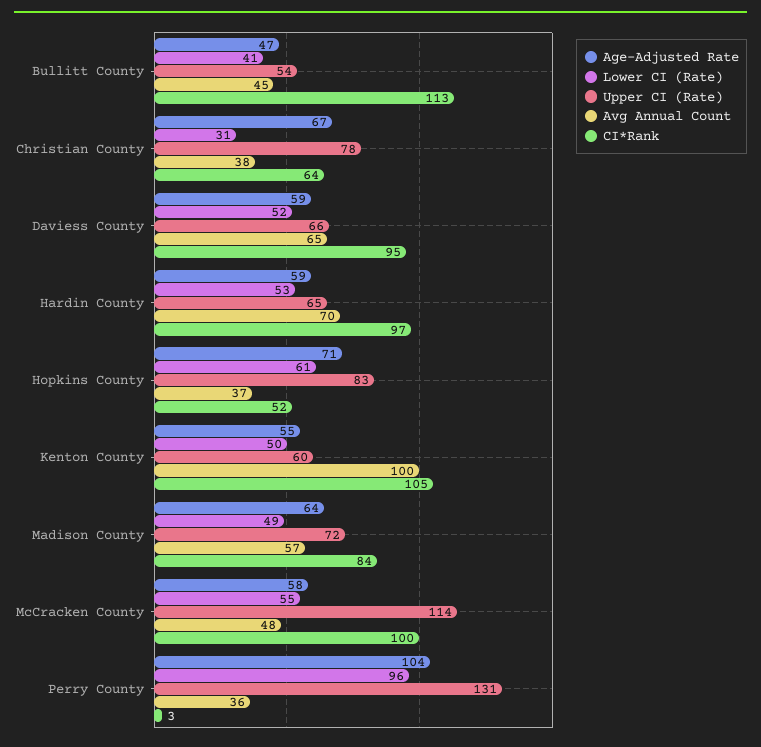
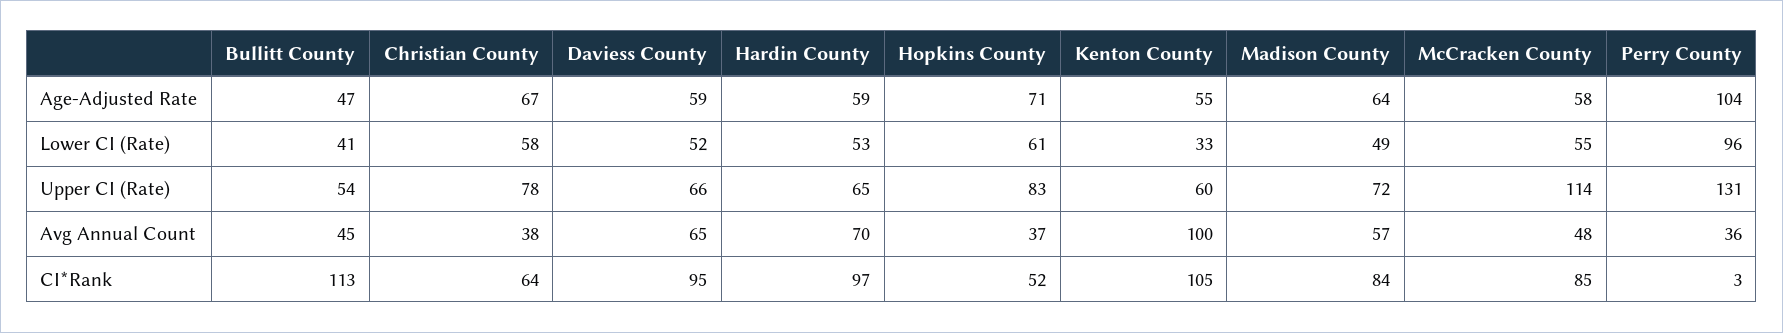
  {
    "Age-Adjusted Rate": {
      "Bullitt County": 47,
      "Christian County": 67,
      "Daviess County": 59,
      "Hardin County": 59,
      "Hopkins County": 71,
      "Kenton County": 55,
      "Madison County": 64,
      "McCracken County": 58,
      "Perry County": 104
    },
    "Lower CI (Rate)": {
      "Bullitt County": 41,
-     "Christian County": 31,
+     "Christian County": 58,
      "Daviess County": 52,
      "Hardin County": 53,
      "Hopkins County": 61,
-     "Kenton County": 50,
+     "Kenton County": 33,
      "Madison County": 49,
      "McCracken County": 55,
      "Perry County": 96
    },
    "Upper CI (Rate)": {
      "Bullitt County": 54,
      "Christian County": 78,
      "Daviess County": 66,
      "Hardin County": 65,
      "Hopkins County": 83,
      "Kenton County": 60,
      "Madison County": 72,
      "McCracken County": 114,
      "Perry County": 131
    },
    "Avg Annual Count": {
      "Bullitt County": 45,
      "Christian County": 38,
      "Daviess County": 65,
      "Hardin County": 70,
      "Hopkins County": 37,
      "Kenton County": 100,
      "Madison County": 57,
      "McCracken County": 48,
      "Perry County": 36
    },
    "CI*Rank": {
      "Bullitt County": 113,
      "Christian County": 64,
      "Daviess County": 95,
      "Hardin County": 97,
      "Hopkins County": 52,
      "Kenton County": 105,
      "Madison County": 84,
-     "McCracken County": 100,
+     "McCracken County": 85,
      "Perry County": 3
    }
  }

